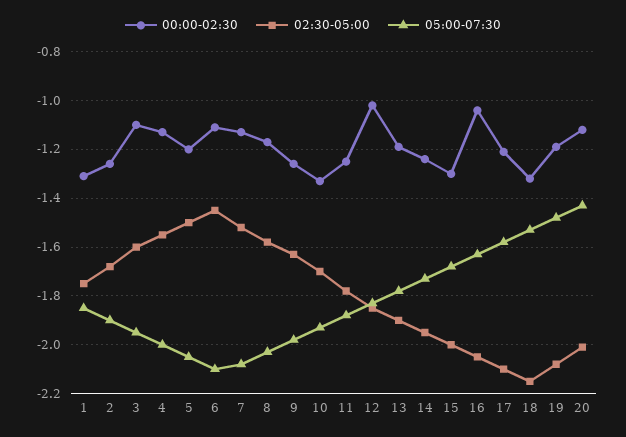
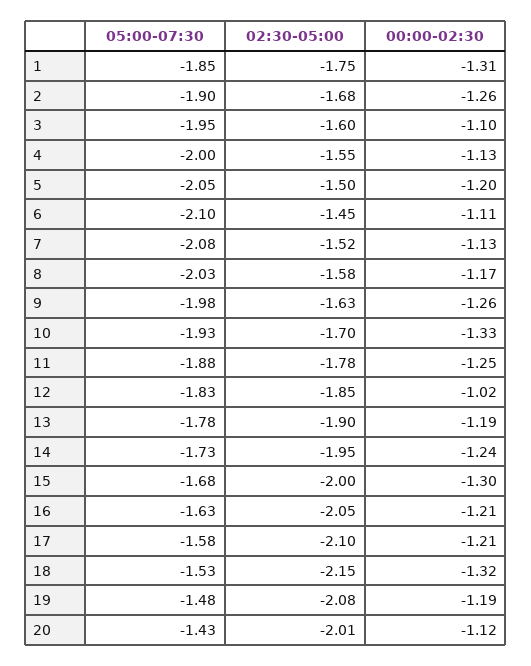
  {
    "00:00-02:30": {
      "1": -1.31,
      "2": -1.26,
      "3": -1.1,
      "4": -1.13,
      "5": -1.2,
      "6": -1.11,
      "7": -1.13,
      "8": -1.17,
      "9": -1.26,
      "10": -1.33,
      "11": -1.25,
      "12": -1.02,
      "13": -1.19,
      "14": -1.24,
      "15": -1.3,
-     "16": -1.05,
+     "16": -1.21,
      "17": -1.21,
      "18": -1.32,
      "19": -1.19,
      "20": -1.12
    },
    "02:30-05:00": {
      "1": -1.75,
      "2": -1.68,
      "3": -1.6,
      "4": -1.55,
      "5": -1.5,
      "6": -1.45,
      "7": -1.52,
      "8": -1.58,
      "9": -1.63,
      "10": -1.7,
      "11": -1.78,
      "12": -1.85,
      "13": -1.9,
      "14": -1.95,
      "15": -2,
      "16": -2.05,
      "17": -2.1,
      "18": -2.15,
      "19": -2.08,
      "20": -2.01
    },
    "05:00-07:30": {
      "1": -1.85,
      "2": -1.9,
      "3": -1.95,
      "4": -2,
      "5": -2.05,
      "6": -2.1,
      "7": -2.08,
      "8": -2.03,
      "9": -1.98,
      "10": -1.93,
      "11": -1.88,
      "12": -1.83,
      "13": -1.78,
      "14": -1.73,
      "15": -1.68,
      "16": -1.63,
      "17": -1.58,
      "18": -1.53,
      "19": -1.48,
      "20": -1.43
    }
  }

